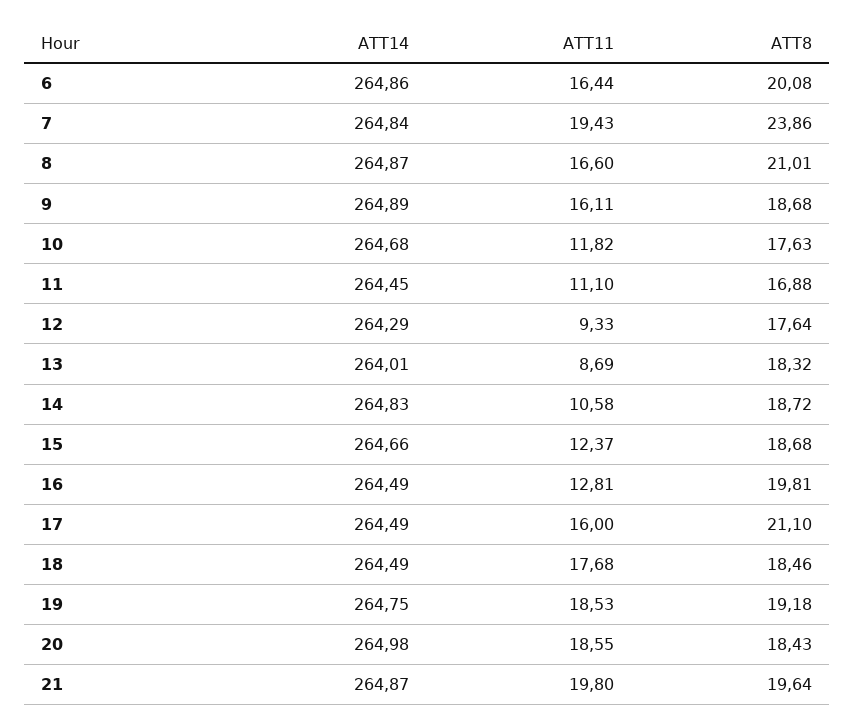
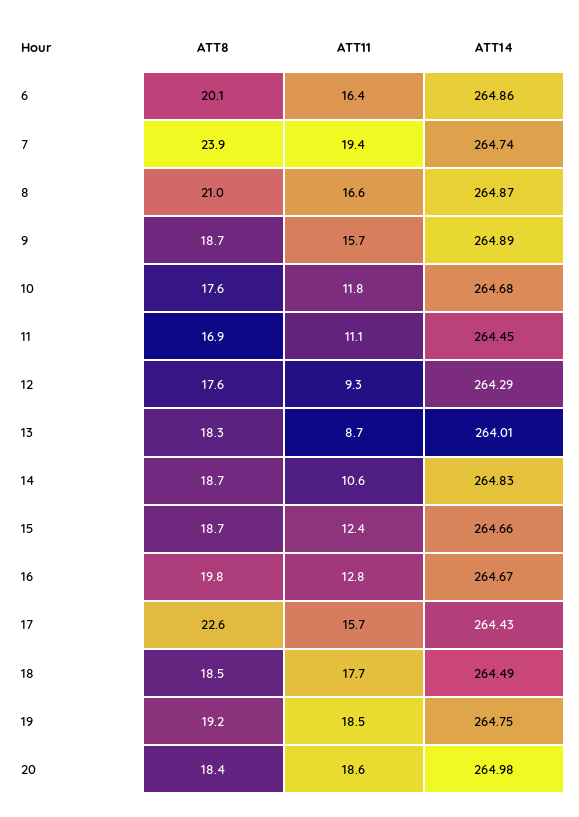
  {
    "ATT14": {
      "6": 264.86,
-     "7": 264.84,
+     "7": 264.74,
      "8": 264.87,
      "9": 264.89,
      "10": 264.68,
      "11": 264.45,
      "12": 264.29,
      "13": 264.01,
      "14": 264.83,
      "15": 264.66,
-     "16": 264.49,
+     "16": 264.67,
-     "17": 264.49,
+     "17": 264.43,
      "18": 264.49,
      "19": 264.75,
-     "20": 264.98,
+     "20": 264.98
-     "21": 264.87
    },
    "ATT11": {
      "6": 16.44,
      "7": 19.43,
      "8": 16.6,
-     "9": 16.11,
+     "9": 15.7,
      "10": 11.82,
      "11": 11.1,
      "12": 9.33,
      "13": 8.69,
      "14": 10.58,
      "15": 12.37,
      "16": 12.81,
-     "17": 16,
+     "17": 15.7,
      "18": 17.68,
      "19": 18.53,
-     "20": 18.55,
+     "20": 18.55
-     "21": 19.8
    },
    "ATT8": {
      "6": 20.08,
      "7": 23.86,
      "8": 21.01,
      "9": 18.68,
      "10": 17.63,
      "11": 16.88,
      "12": 17.64,
      "13": 18.32,
      "14": 18.72,
      "15": 18.68,
      "16": 19.81,
-     "17": 21.1,
+     "17": 22.6,
      "18": 18.46,
      "19": 19.18,
-     "20": 18.43,
+     "20": 18.43
-     "21": 19.64
    }
  }

